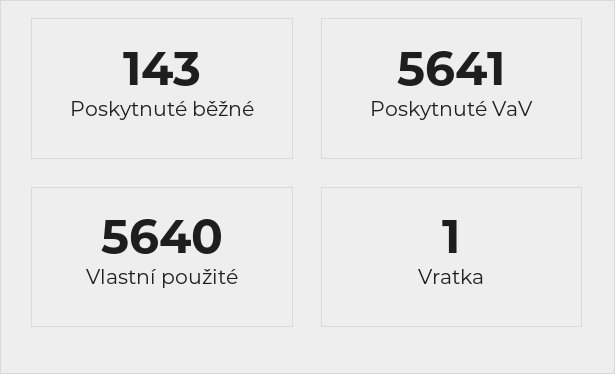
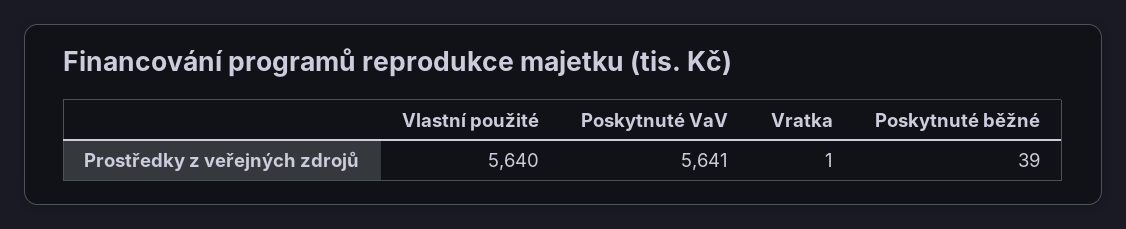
  {
-   "Poskytnuté běžné": 143,
+   "Poskytnuté běžné": 39,
    "Poskytnuté VaV": 5641,
    "Vlastní použité": 5640,
    "Vratka": 1
  }

